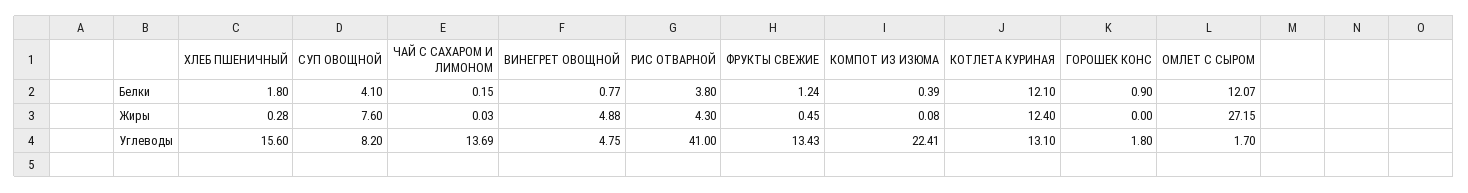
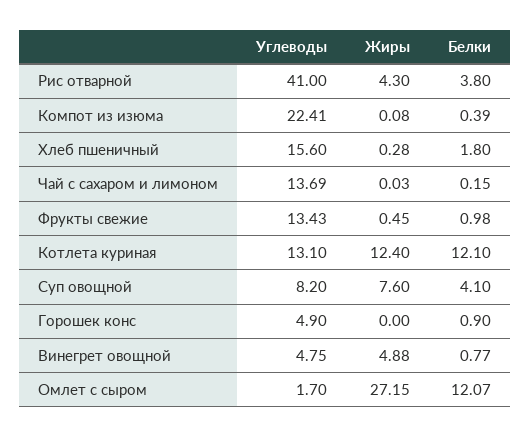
  {
    "ХЛЕБ ПШЕНИЧНЫЙ": {
      "Белки": 1.8,
      "Жиры": 0.28,
      "Углеводы": 15.6
    },
    "СУП ОВОЩНОЙ": {
      "Белки": 4.1,
      "Жиры": 7.6,
      "Углеводы": 8.2
    },
    "ЧАЙ С САХАРОМ И ЛИМОНОМ": {
      "Белки": 0.15,
      "Жиры": 0.03,
      "Углеводы": 13.69
    },
    "ВИНЕГРЕТ ОВОЩНОЙ": {
      "Белки": 0.77,
      "Жиры": 4.88,
      "Углеводы": 4.75
    },
    "РИС ОТВАРНОЙ": {
      "Белки": 3.8,
      "Жиры": 4.3,
      "Углеводы": 41
    },
    "ФРУКТЫ СВЕЖИЕ": {
-     "Белки": 1.24,
+     "Белки": 0.98,
      "Жиры": 0.45,
      "Углеводы": 13.43
    },
    "КОМПОТ ИЗ ИЗЮМА": {
      "Белки": 0.39,
      "Жиры": 0.08,
      "Углеводы": 22.41
    },
    "КОТЛЕТА КУРИНАЯ": {
      "Белки": 12.1,
      "Жиры": 12.4,
      "Углеводы": 13.1
    },
    "ГОРОШЕК КОНС": {
      "Белки": 0.9,
      "Жиры": 0,
-     "Углеводы": 1.8
+     "Углеводы": 4.9
    },
    "ОМЛЕТ С СЫРОМ": {
      "Белки": 12.07,
      "Жиры": 27.15,
      "Углеводы": 1.7
    }
  }

